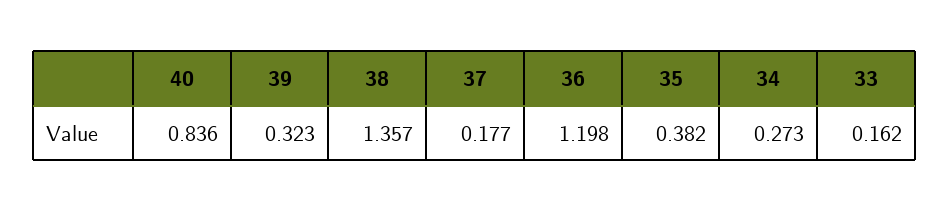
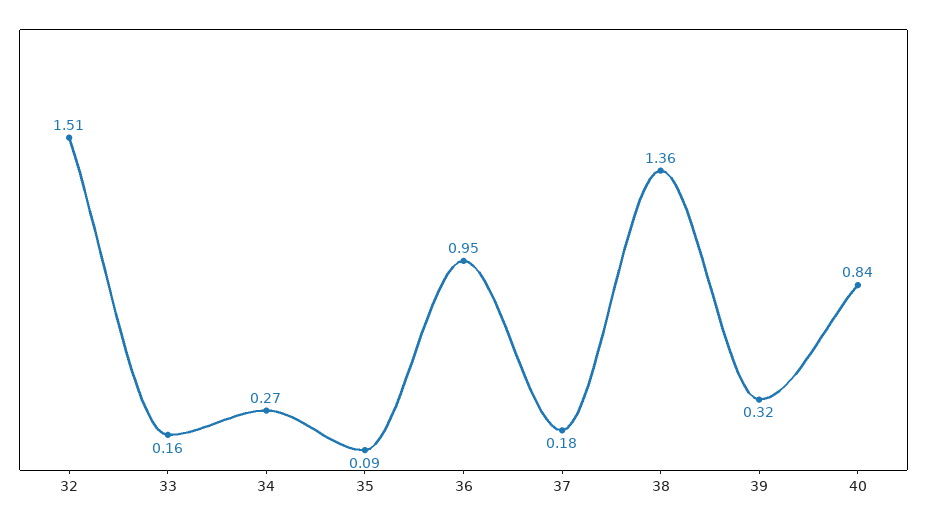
  {
    "40": 0.836,
    "39": 0.323,
    "38": 1.357,
    "37": 0.177,
-   "36": 1.198,
+   "36": 0.95,
-   "35": 0.382,
+   "35": 0.09,
    "34": 0.273,
-   "33": 0.162
+   "33": 0.162,
+   "32": 1.51
  }

